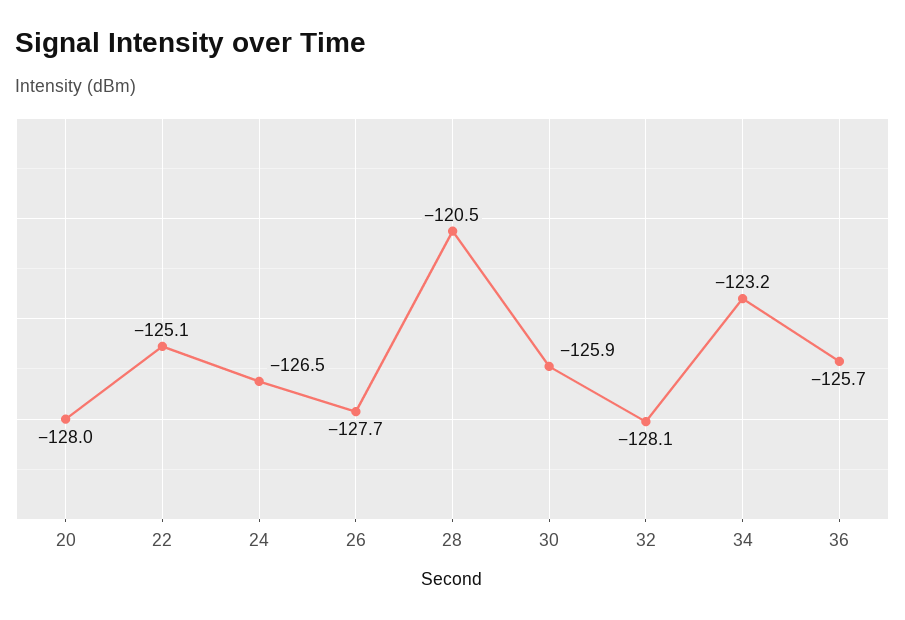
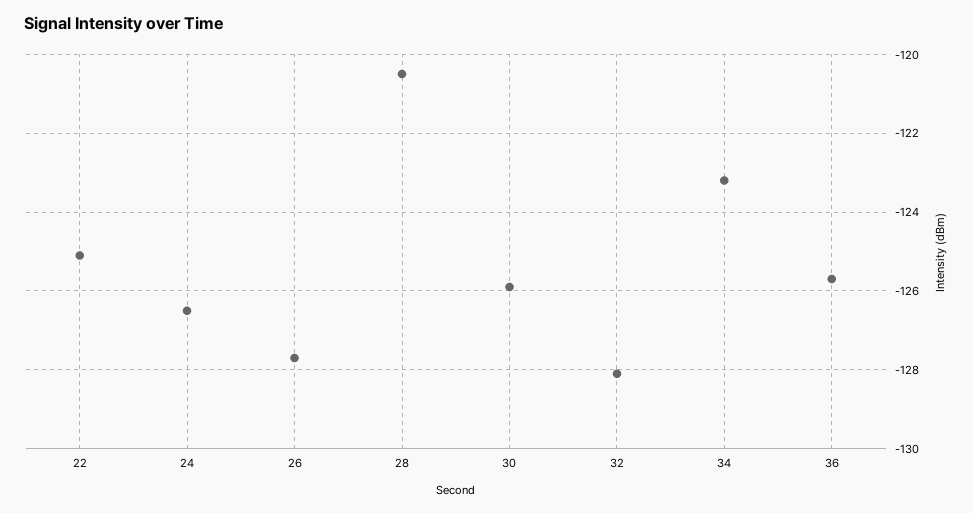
  {
-   "20": -128,
    "22": -125.1,
    "24": -126.5,
    "26": -127.7,
    "28": -120.5,
    "30": -125.9,
    "32": -128.1,
    "34": -123.2,
    "36": -125.7
  }

